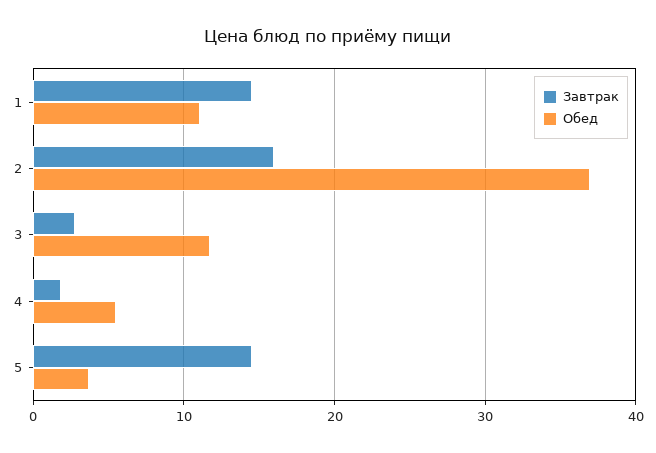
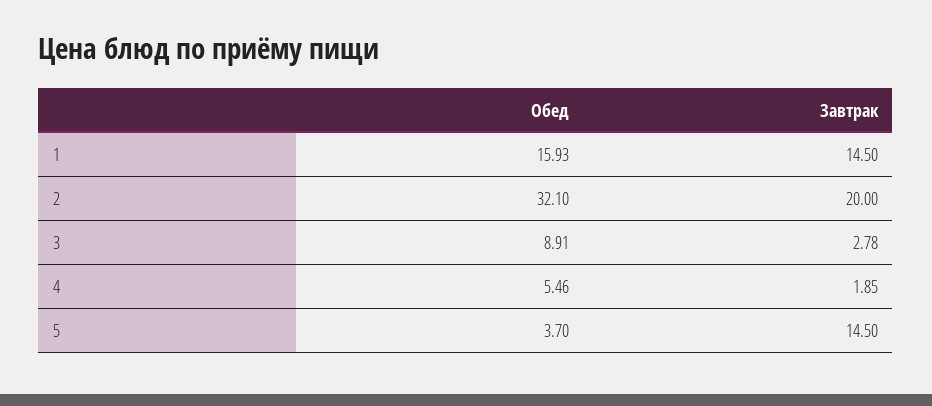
  {
    "Завтрак": {
      "1": 14.5,
-     "2": 16,
+     "2": 20,
      "3": 2.78,
      "4": 1.85,
      "5": 14.5
    },
    "Обед": {
-     "1": 11,
+     "1": 15.93,
-     "2": 37,
+     "2": 32.1,
-     "3": 12,
+     "3": 8.91,
      "4": 5.46,
      "5": 3.7
    }
  }

